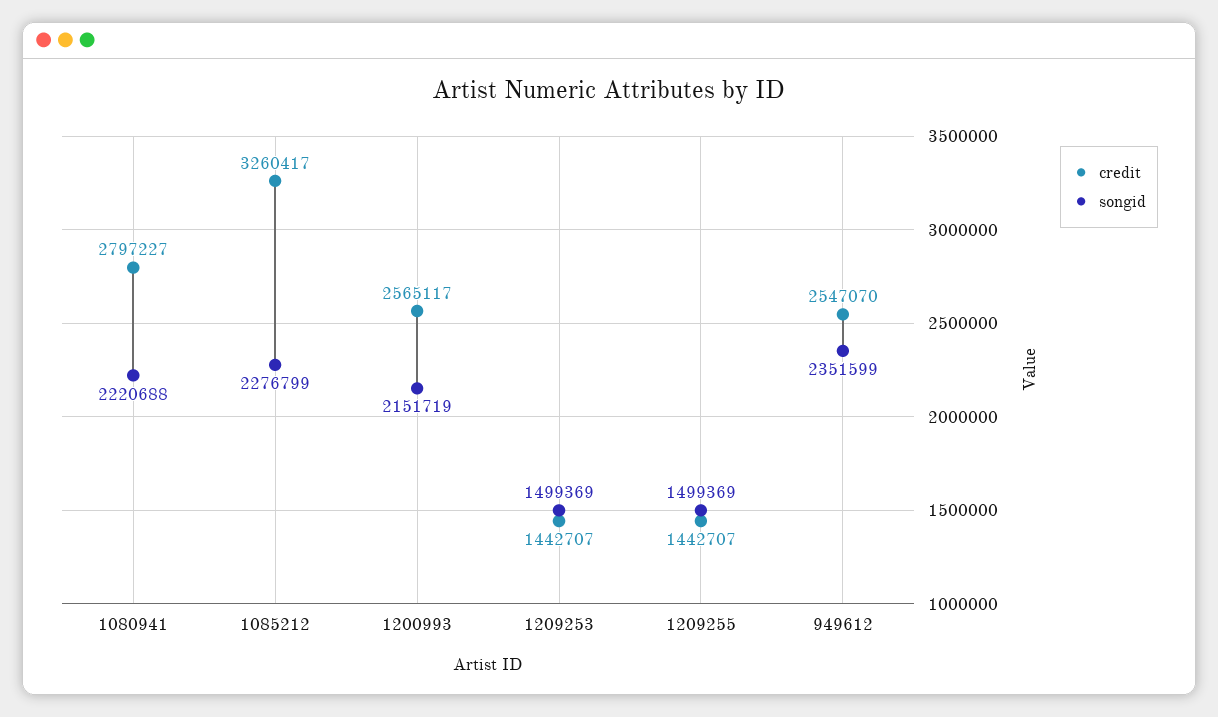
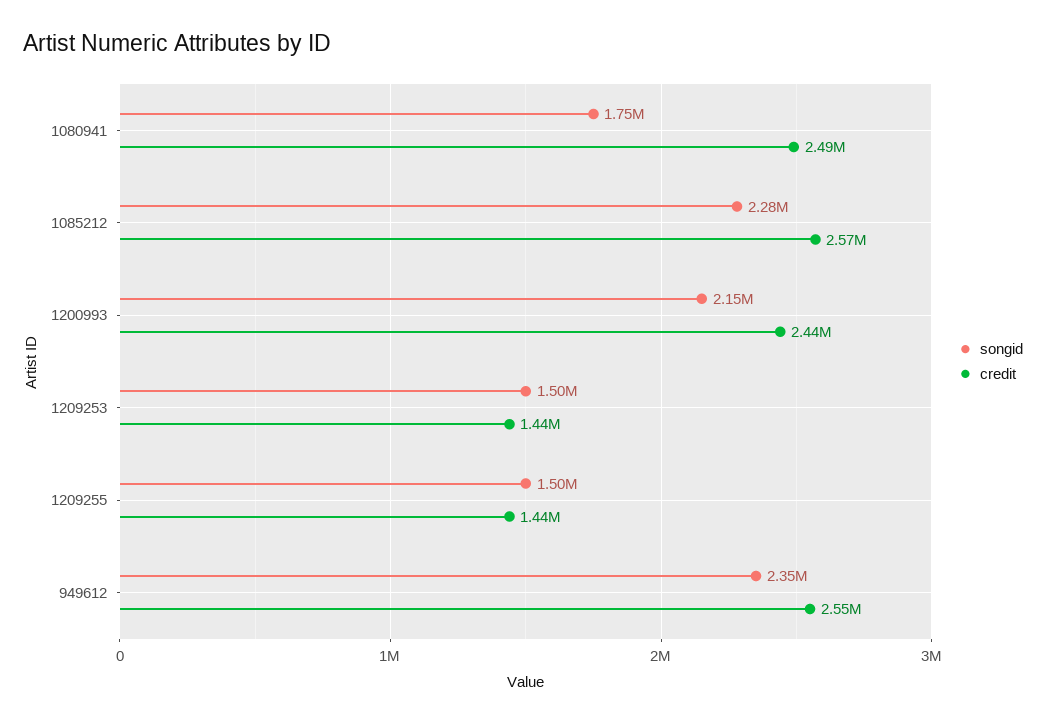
  {
    "credit": {
-     "1080941": 2797227,
+     "1080941": 2490000,
-     "1085212": 3260417,
+     "1085212": 2570000,
-     "1200993": 2565117,
+     "1200993": 2440000,
      "1209253": 1442707,
      "1209255": 1442707,
      "949612": 2547070
    },
    "songid": {
-     "1080941": 2220688,
+     "1080941": 1750000,
      "1085212": 2276799,
      "1200993": 2151719,
      "1209253": 1499369,
      "1209255": 1499369,
      "949612": 2351599
    }
  }

